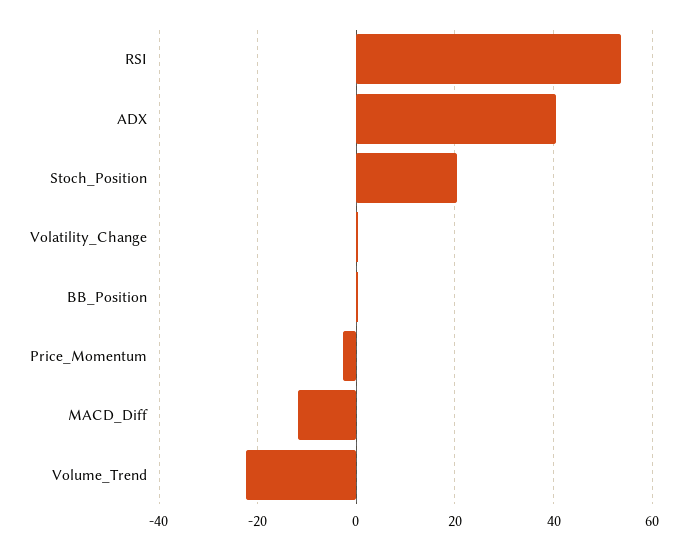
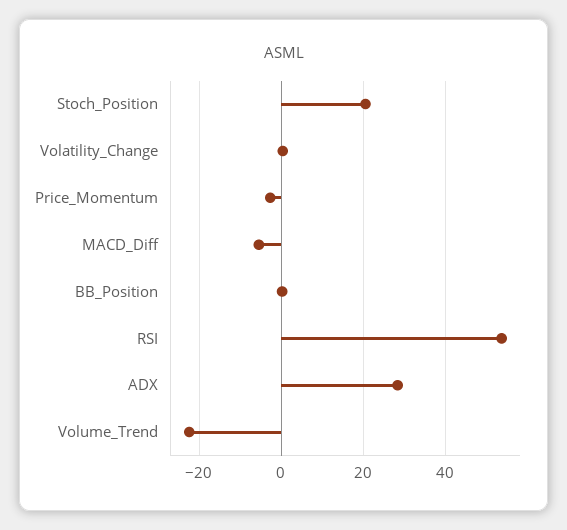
  {
    "RSI": 54,
-   "ADX": 40,
+   "ADX": 28,
    "Stoch_Position": 20,
    "Volatility_Change": 0,
    "BB_Position": 0,
    "Price_Momentum": -2,
-   "MACD_Diff": -12,
+   "MACD_Diff": -6,
    "Volume_Trend": -22
  }

